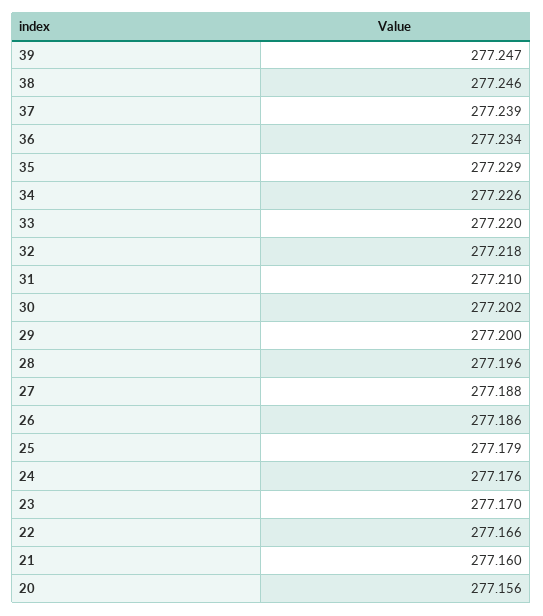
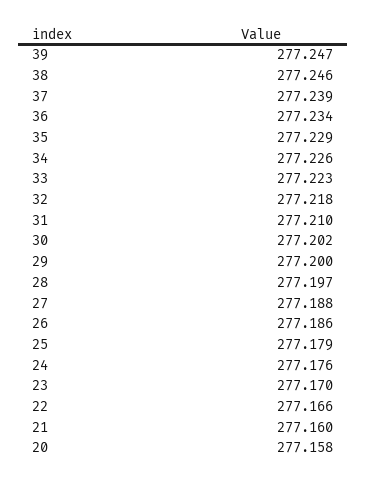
  {
    "39": 277.247,
    "38": 277.246,
    "37": 277.239,
    "36": 277.234,
    "35": 277.229,
    "34": 277.226,
-   "33": 277.22,
+   "33": 277.223,
    "32": 277.218,
    "31": 277.21,
    "30": 277.202,
    "29": 277.2,
-   "28": 277.196,
+   "28": 277.197,
    "27": 277.188,
    "26": 277.186,
    "25": 277.179,
    "24": 277.176,
    "23": 277.17,
    "22": 277.166,
    "21": 277.16,
-   "20": 277.156
+   "20": 277.158
  }

